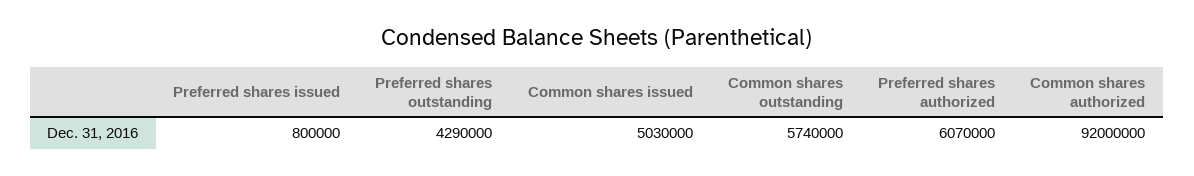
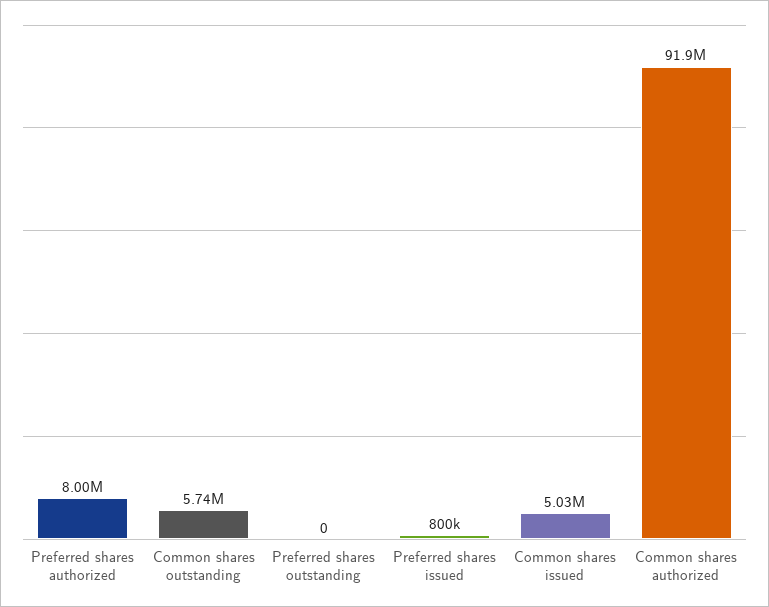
  {
    "Preferred shares issued": 800000,
-   "Preferred shares outstanding": 4290000,
+   "Preferred shares outstanding": 0,
    "Common shares issued": 5030000,
    "Common shares outstanding": 5740000,
-   "Preferred shares authorized": 6070000,
+   "Preferred shares authorized": 8000000,
-   "Common shares authorized": 92000000
+   "Common shares authorized": 91900000
  }

